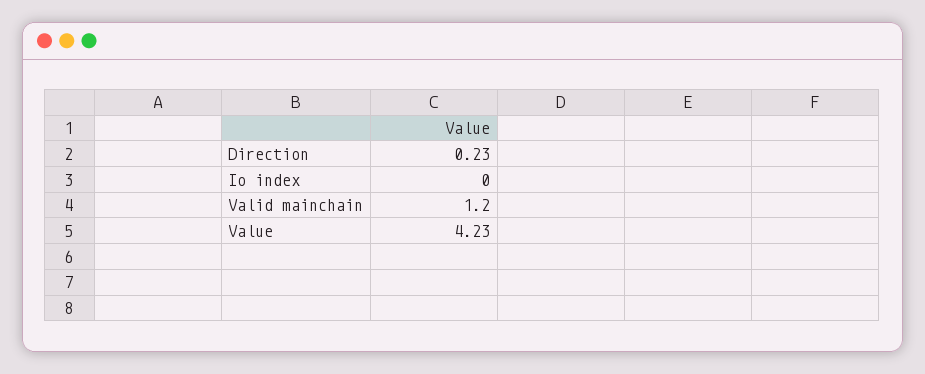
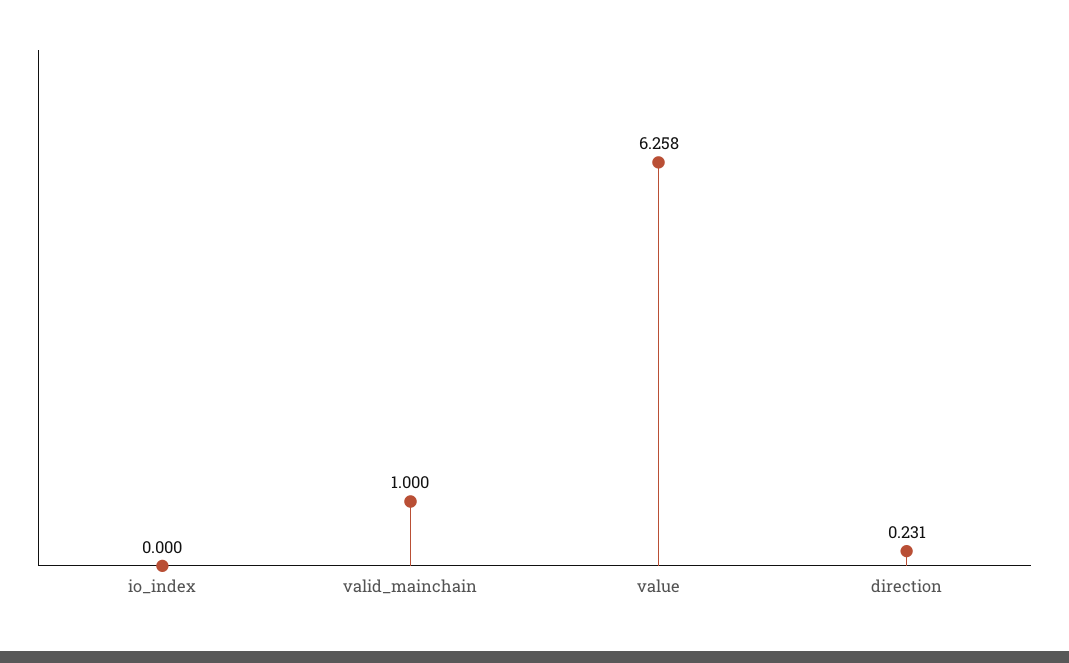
  {
    "Direction": 0.231,
    "Io index": 0,
-   "Valid mainchain": 1.2,
+   "Valid mainchain": 1,
-   "Value": 4.23
+   "Value": 6.258
  }

